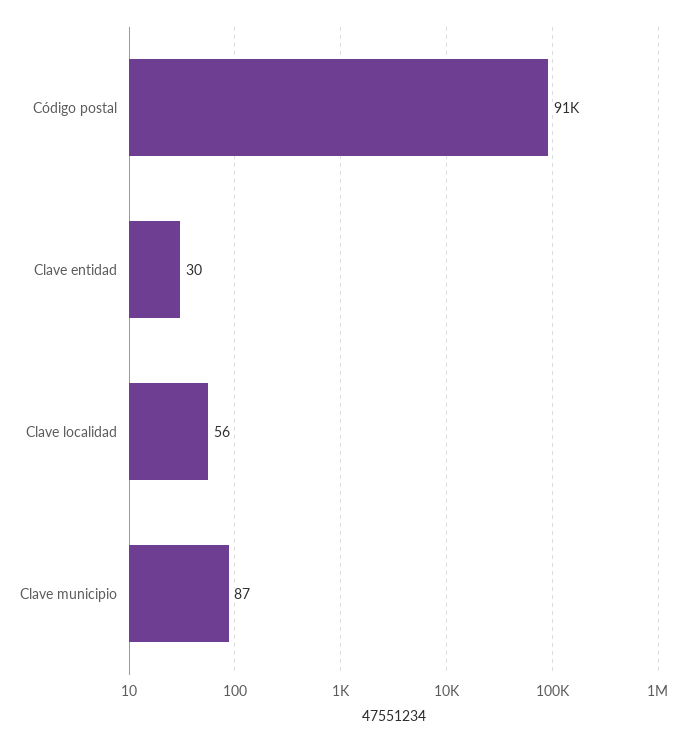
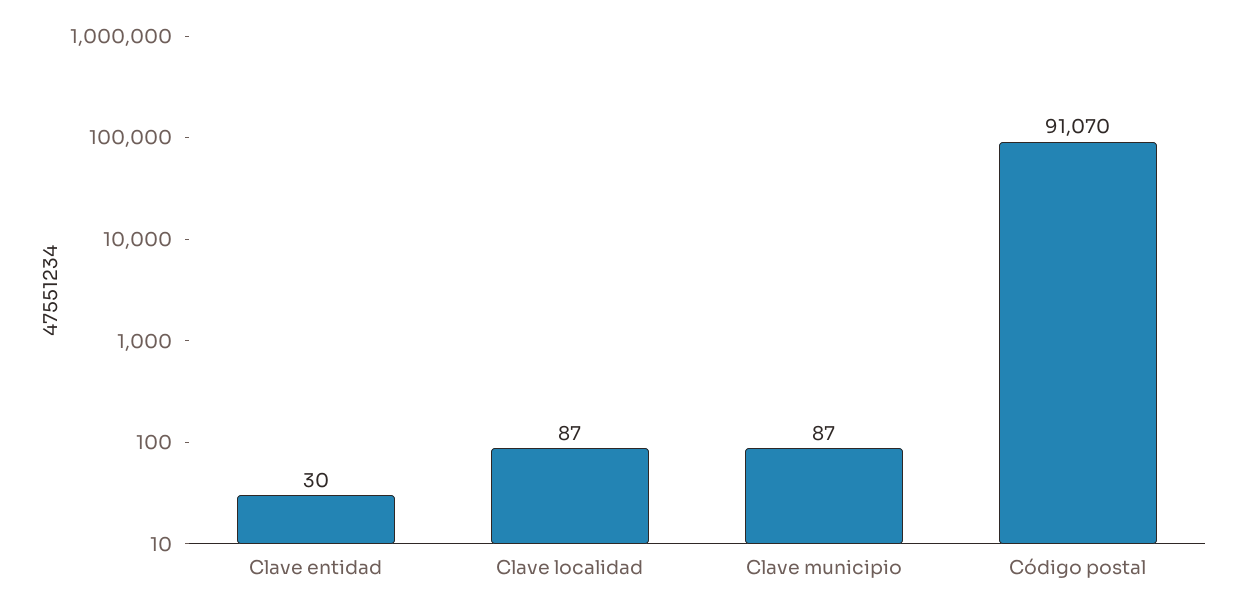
  {
    "Código postal": 91070,
    "Clave entidad": 30,
-   "Clave localidad": 56,
+   "Clave localidad": 87,
    "Clave municipio": 87
  }

